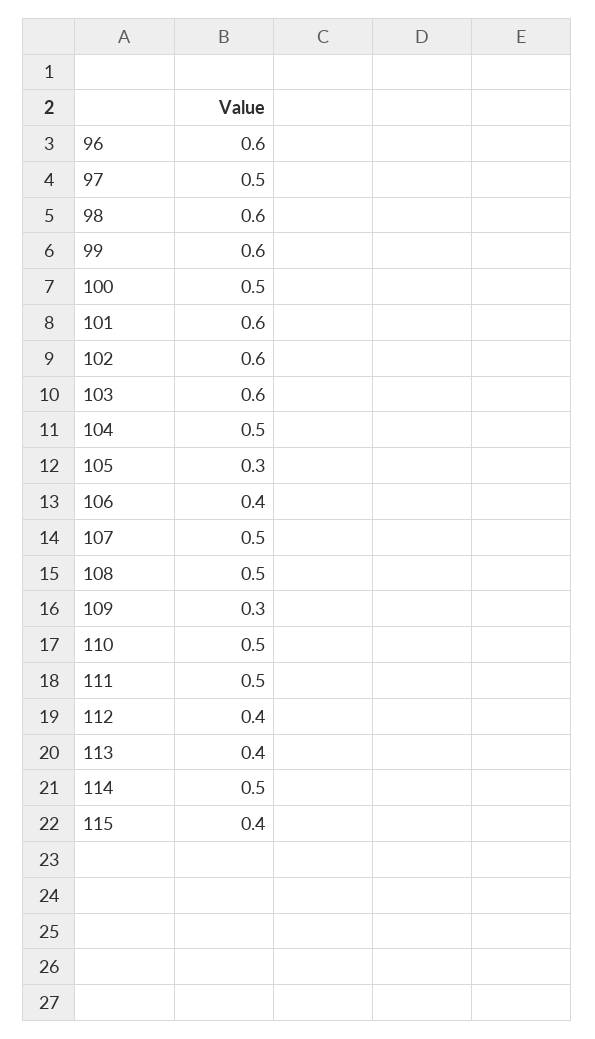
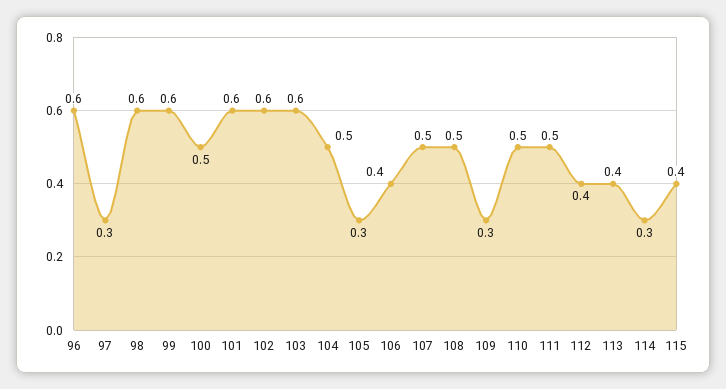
  {
    "96": 0.6,
-   "97": 0.5,
+   "97": 0.3,
    "98": 0.6,
    "99": 0.6,
    "100": 0.5,
    "101": 0.6,
    "102": 0.6,
    "103": 0.6,
    "104": 0.5,
    "105": 0.3,
    "106": 0.4,
    "107": 0.5,
    "108": 0.5,
    "109": 0.3,
    "110": 0.5,
    "111": 0.5,
    "112": 0.4,
    "113": 0.4,
-   "114": 0.5,
+   "114": 0.3,
    "115": 0.4
  }

